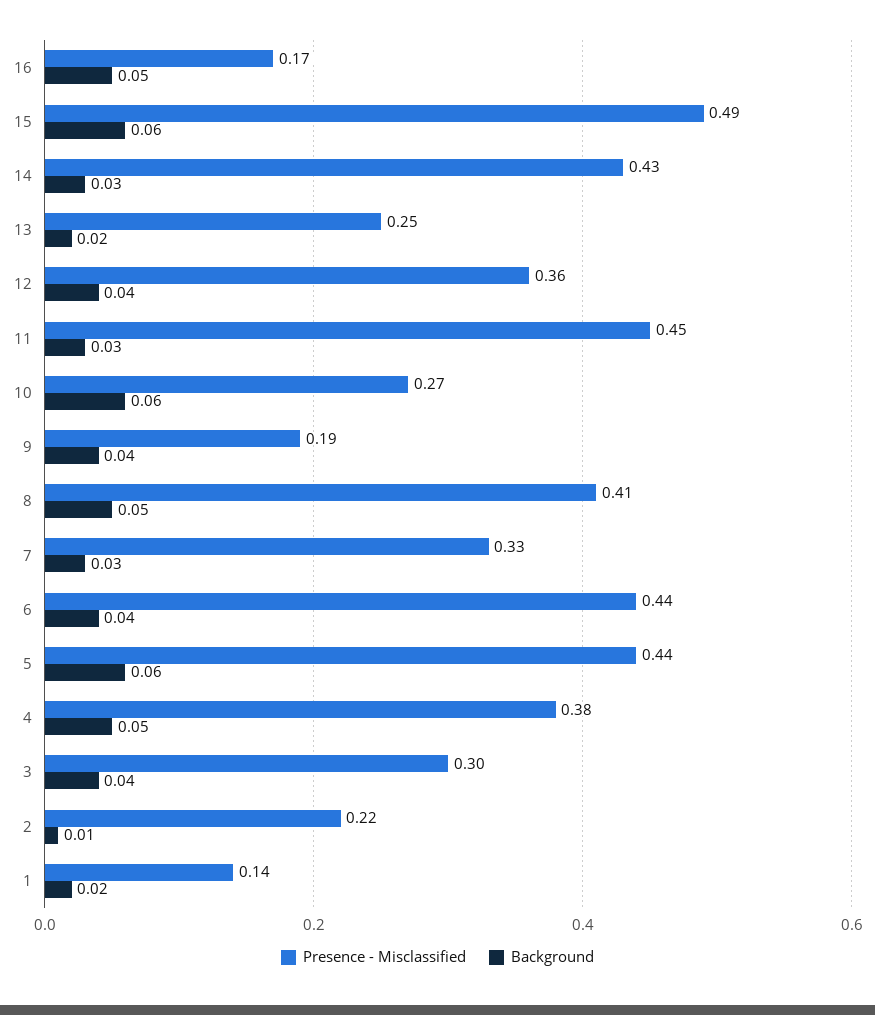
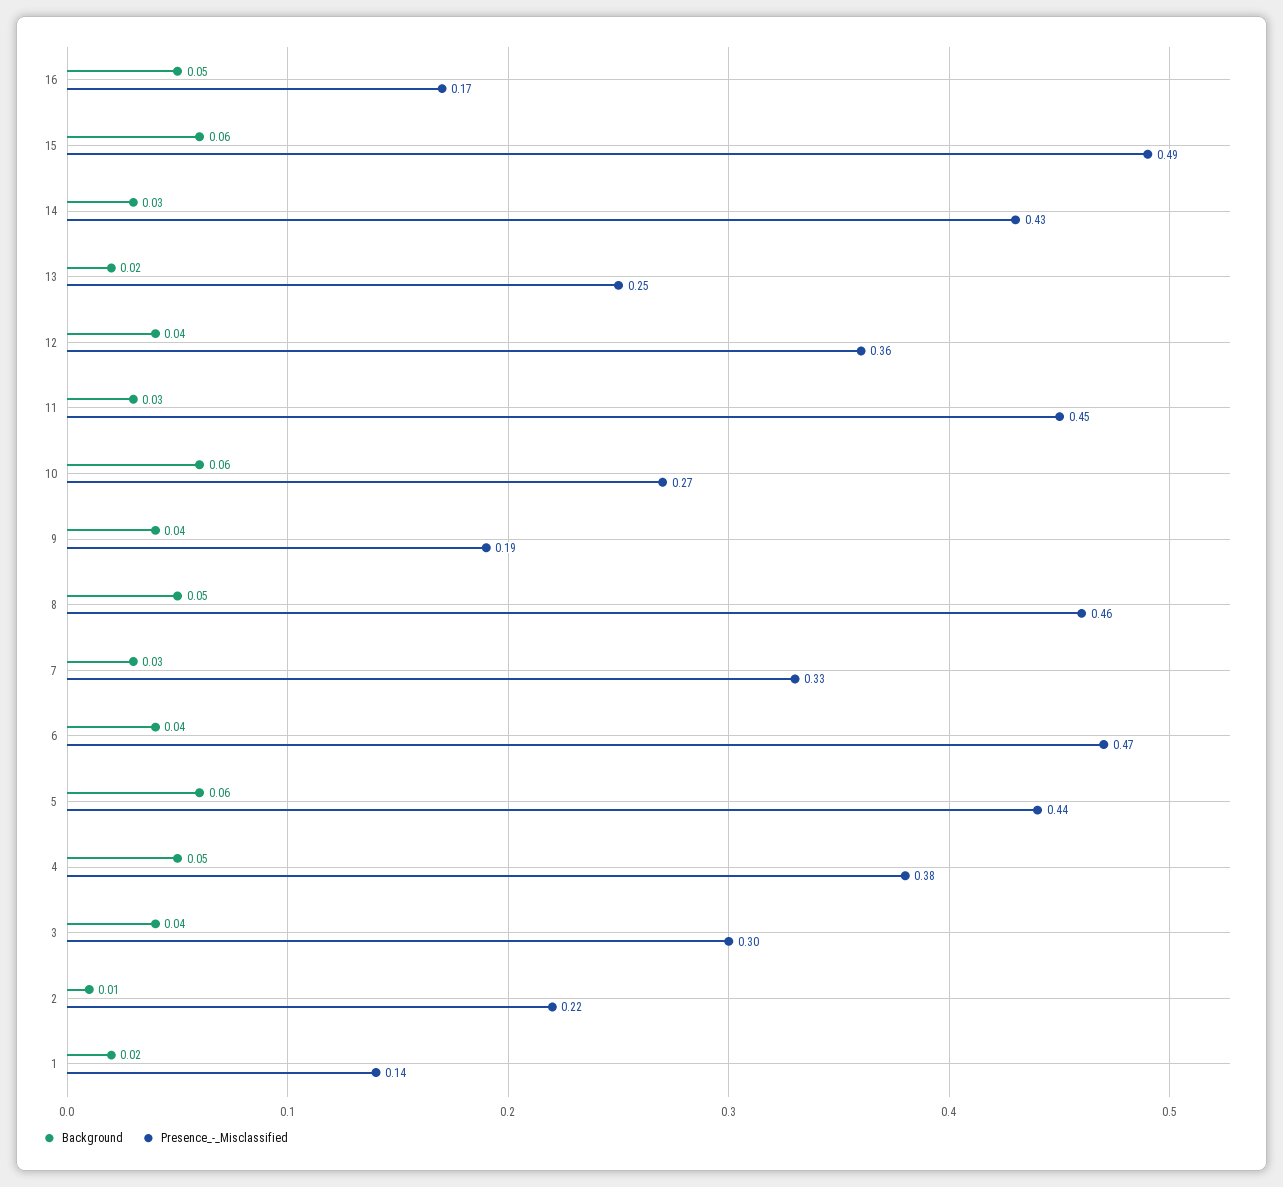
  {
    "Presence - Misclassified": {
      "16": 0.17,
      "15": 0.49,
      "14": 0.43,
      "13": 0.25,
      "12": 0.36,
      "11": 0.45,
      "10": 0.27,
      "9": 0.19,
-     "8": 0.41,
+     "8": 0.46,
      "7": 0.33,
-     "6": 0.44,
+     "6": 0.47,
      "5": 0.44,
      "4": 0.38,
      "3": 0.3,
      "2": 0.22,
      "1": 0.14
    },
    "Background": {
      "16": 0.05,
      "15": 0.06,
      "14": 0.03,
      "13": 0.02,
      "12": 0.04,
      "11": 0.03,
      "10": 0.06,
      "9": 0.04,
      "8": 0.05,
      "7": 0.03,
      "6": 0.04,
      "5": 0.06,
      "4": 0.05,
      "3": 0.04,
      "2": 0.01,
      "1": 0.02
    }
  }

